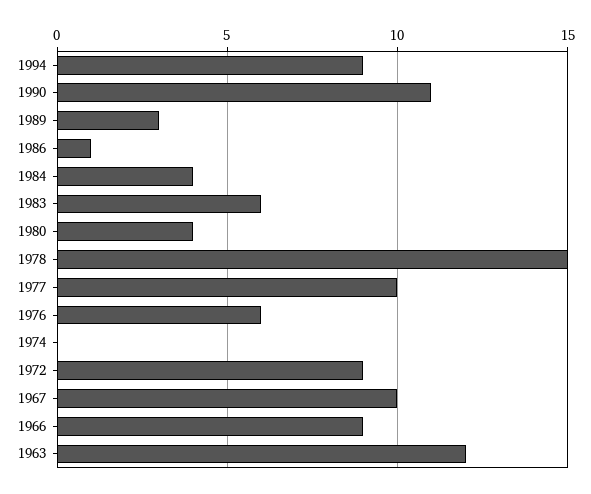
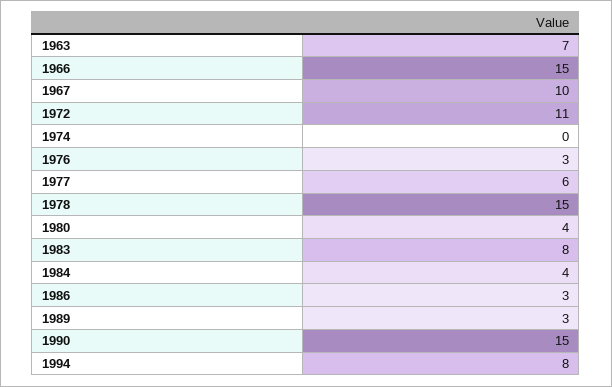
  {
-   "1994": 9,
+   "1994": 8,
-   "1990": 11,
+   "1990": 15,
    "1989": 3,
-   "1986": 1,
+   "1986": 3,
    "1984": 4,
-   "1983": 6,
+   "1983": 8,
    "1980": 4,
    "1978": 15,
-   "1977": 10,
+   "1977": 6,
-   "1976": 6,
+   "1976": 3,
    "1974": 0,
-   "1972": 9,
+   "1972": 11,
    "1967": 10,
-   "1966": 9,
+   "1966": 15,
-   "1963": 12
+   "1963": 7
  }

